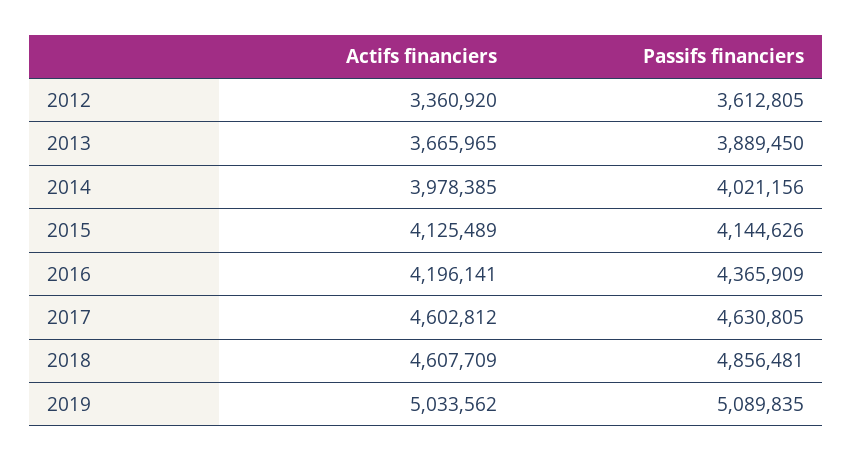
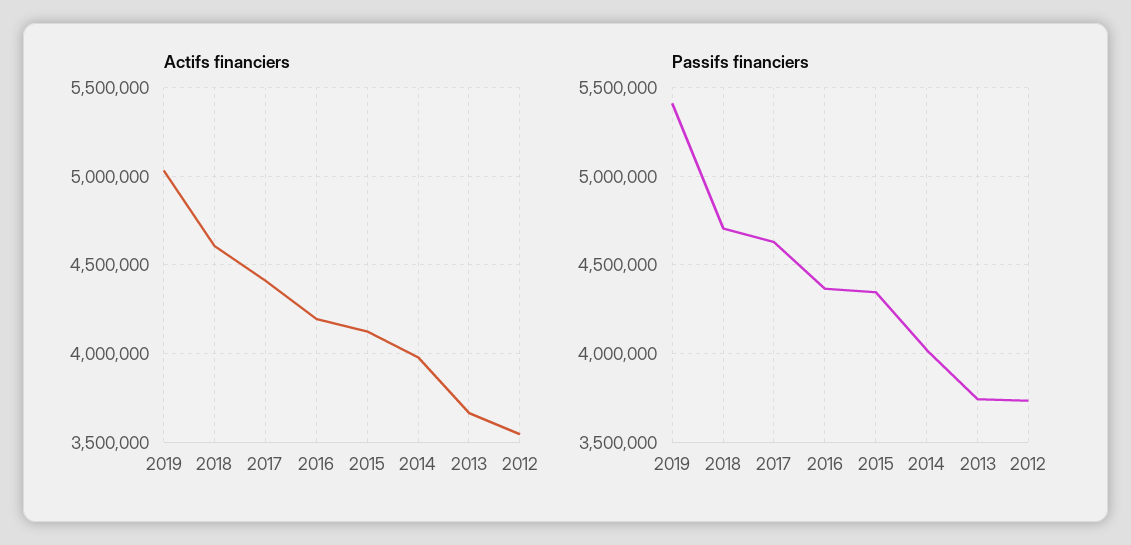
  {
    "Actifs financiers": {
-     "2012": 3360920,
+     "2012": 3550000,
      "2013": 3665965,
      "2014": 3978385,
      "2015": 4125489,
      "2016": 4196141,
-     "2017": 4602812,
+     "2017": 4400000,
      "2018": 4607709,
      "2019": 5033562
    },
    "Passifs financiers": {
-     "2012": 3612805,
+     "2012": 3750000,
-     "2013": 3889450,
+     "2013": 3750000,
      "2014": 4021156,
-     "2015": 4144626,
+     "2015": 4350000,
      "2016": 4365909,
      "2017": 4630805,
-     "2018": 4856481,
+     "2018": 4700000,
-     "2019": 5089835
+     "2019": 5400000
    }
  }

